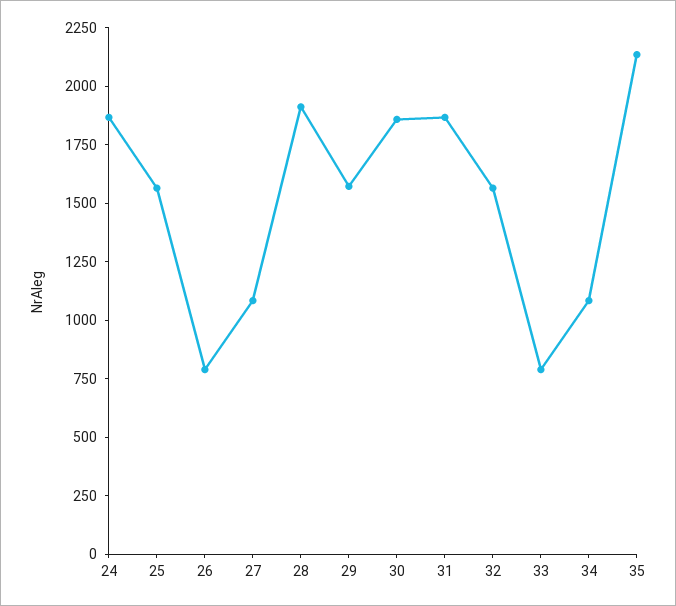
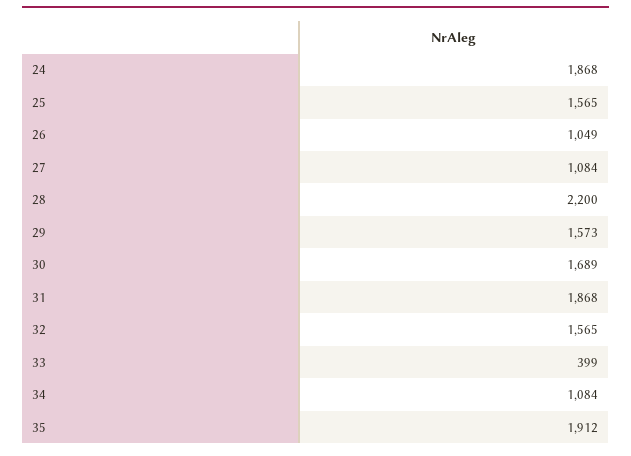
  {
    "24": 1868,
    "25": 1565,
-   "26": 800,
+   "26": 1049,
    "27": 1084,
-   "28": 1900,
+   "28": 2200,
    "29": 1573,
-   "30": 1850,
+   "30": 1689,
    "31": 1868,
    "32": 1565,
-   "33": 800,
+   "33": 399,
    "34": 1084,
-   "35": 2150
+   "35": 1912
  }

